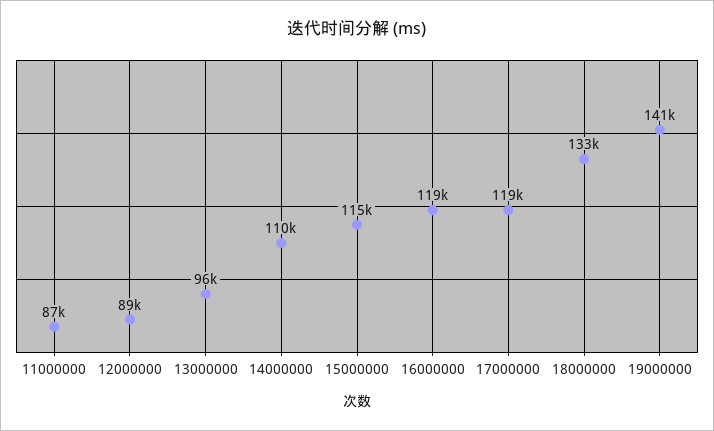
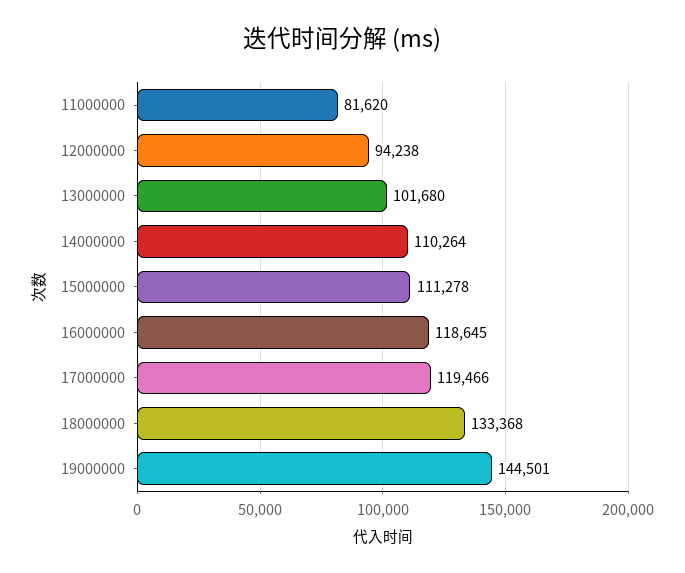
  {
-   "11000000": 87000,
+   "11000000": 81620,
-   "12000000": 89000,
+   "12000000": 94238,
-   "13000000": 96000,
+   "13000000": 101680,
    "14000000": 110264,
-   "15000000": 115000,
+   "15000000": 111278,
    "16000000": 118645,
    "17000000": 119466,
    "18000000": 133368,
-   "19000000": 141000
+   "19000000": 144501
  }

